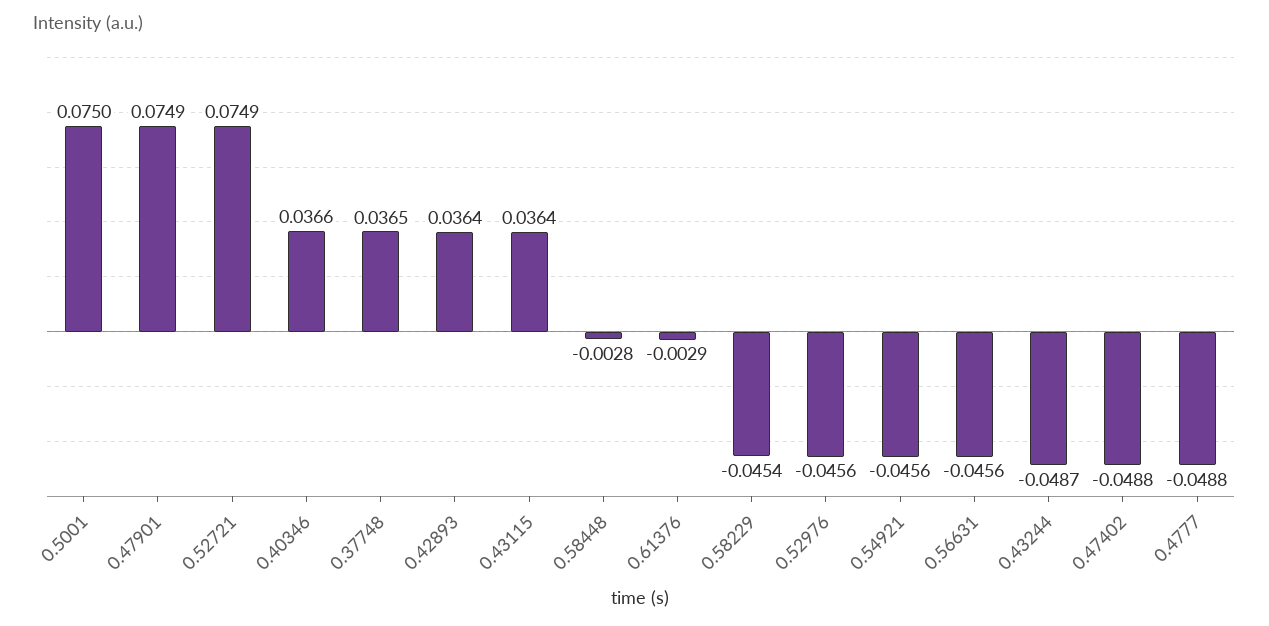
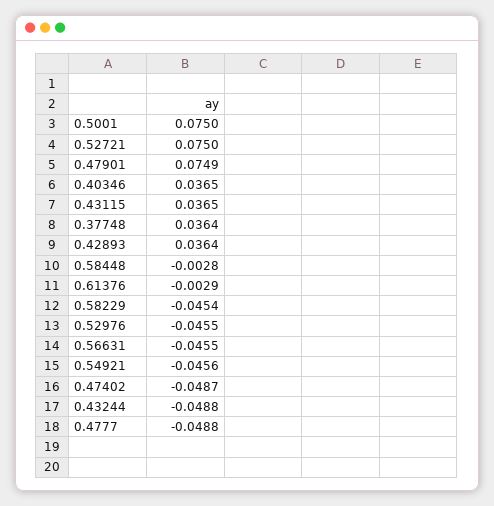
  {
    "0.5001": 0.075,
    "0.47901": 0.0749,
-   "0.52721": 0.0749,
+   "0.52721": 0.075,
-   "0.40346": 0.0366,
+   "0.40346": 0.0365,
-   "0.37748": 0.0365,
+   "0.37748": 0.0364,
    "0.42893": 0.0364,
-   "0.43115": 0.0364,
+   "0.43115": 0.0365,
    "0.58448": -0.0028,
    "0.61376": -0.0029,
    "0.58229": -0.0454,
-   "0.52976": -0.0456,
+   "0.52976": -0.0455,
    "0.54921": -0.0456,
-   "0.56631": -0.0456,
+   "0.56631": -0.0455,
-   "0.43244": -0.0487,
+   "0.43244": -0.0488,
-   "0.47402": -0.0488,
+   "0.47402": -0.0487,
    "0.4777": -0.0488
  }

